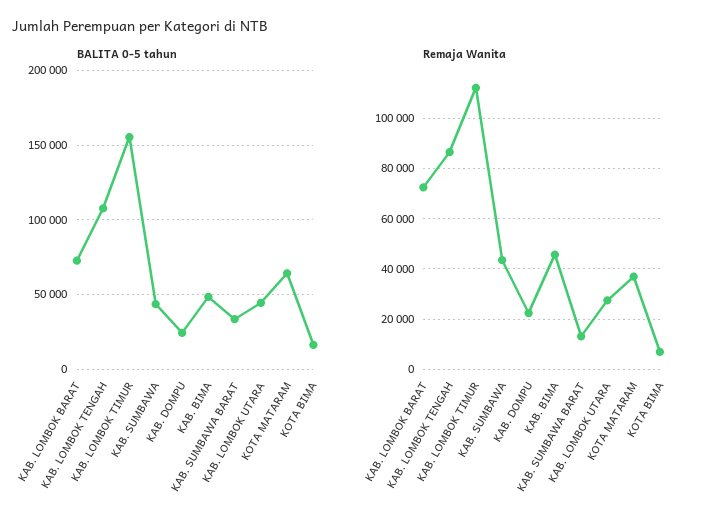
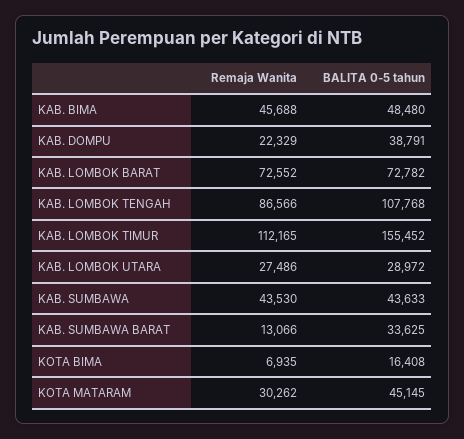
  {
    "BALITA 0-5 tahun": {
      "KAB. LOMBOK BARAT": 72782,
      "KAB. LOMBOK TENGAH": 107768,
      "KAB. LOMBOK TIMUR": 155452,
      "KAB. SUMBAWA": 43633,
-     "KAB. DOMPU": 25000,
+     "KAB. DOMPU": 38791,
      "KAB. BIMA": 48480,
      "KAB. SUMBAWA BARAT": 33625,
-     "KAB. LOMBOK UTARA": 45000,
+     "KAB. LOMBOK UTARA": 28972,
-     "KOTA MATARAM": 65000,
+     "KOTA MATARAM": 45145,
      "KOTA BIMA": 16408
    },
    "Remaja Wanita": {
      "KAB. LOMBOK BARAT": 72552,
      "KAB. LOMBOK TENGAH": 86566,
      "KAB. LOMBOK TIMUR": 112165,
      "KAB. SUMBAWA": 43530,
      "KAB. DOMPU": 22329,
      "KAB. BIMA": 45688,
      "KAB. SUMBAWA BARAT": 13066,
      "KAB. LOMBOK UTARA": 27486,
-     "KOTA MATARAM": 37500,
+     "KOTA MATARAM": 30262,
      "KOTA BIMA": 6935
    }
  }

